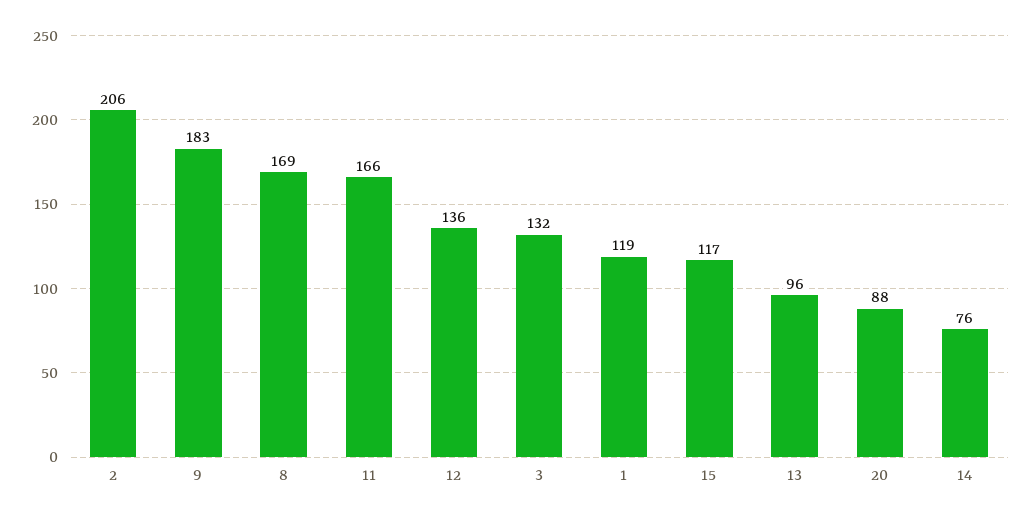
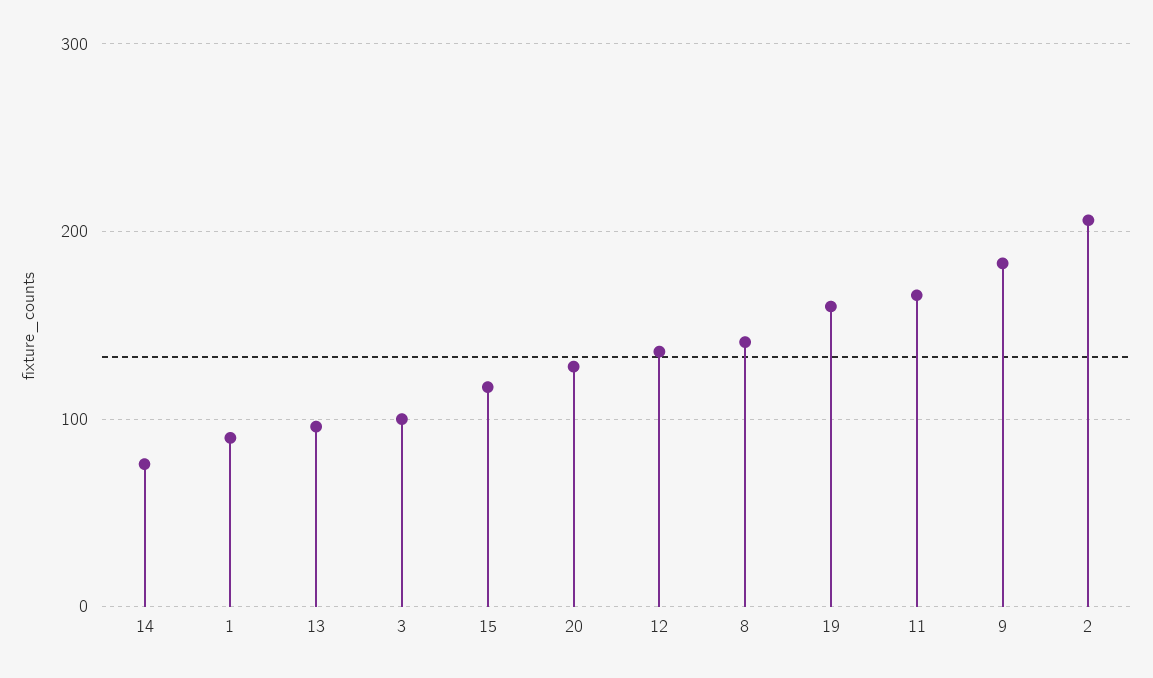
  {
    "2": 206,
    "9": 183,
-   "8": 169,
+   "8": 140,
    "11": 166,
    "12": 136,
-   "3": 132,
+   "3": 100,
-   "1": 119,
+   "1": 90,
    "15": 117,
    "13": 96,
-   "20": 88,
+   "20": 130,
-   "14": 76
+   "14": 76,
+   "19": 160
  }

